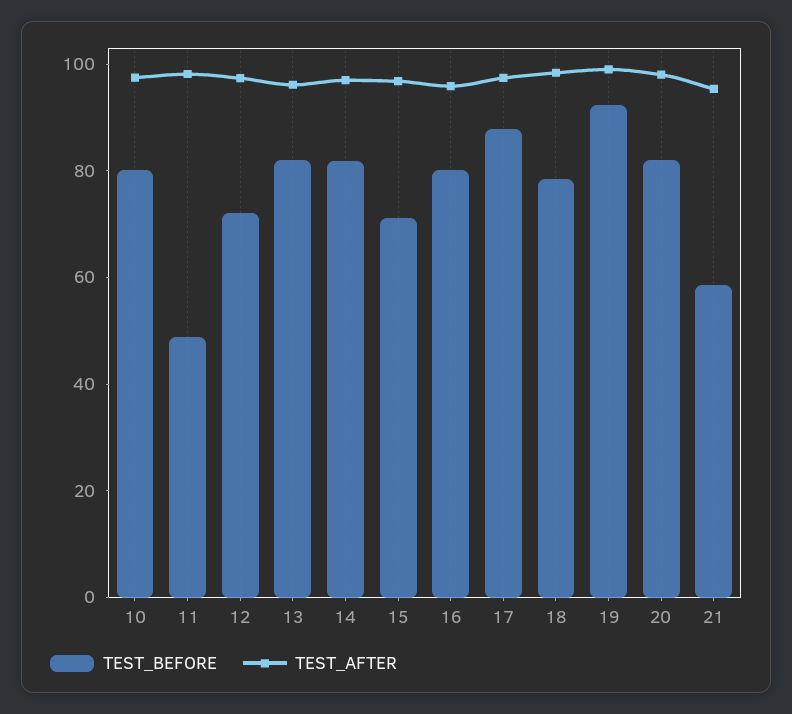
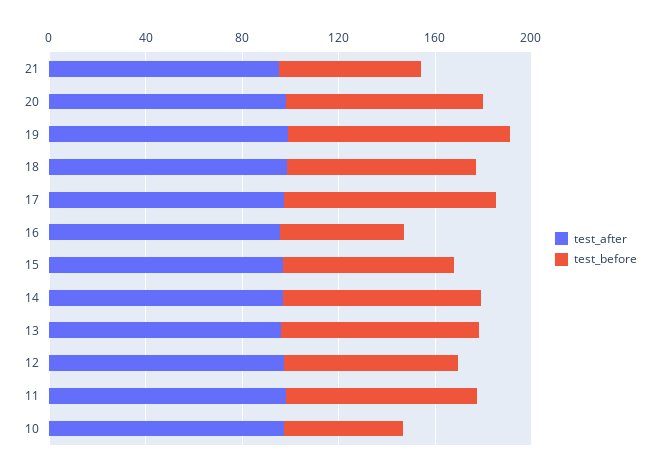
  {
    "TEST_BEFORE": {
-     "10": 80,
+     "10": 50,
-     "11": 50,
+     "11": 80,
      "12": 70,
      "13": 80,
      "14": 80,
      "15": 70,
-     "16": 80,
+     "16": 50,
      "17": 90,
      "18": 80,
      "19": 90,
      "20": 80,
      "21": 60
    },
    "TEST_AFTER": {
      "10": 95,
      "11": 100,
      "12": 95,
      "13": 95,
      "14": 95,
      "15": 95,
      "16": 95,
      "17": 95,
      "18": 100,
      "19": 100,
      "20": 100,
      "21": 95
    }
  }

